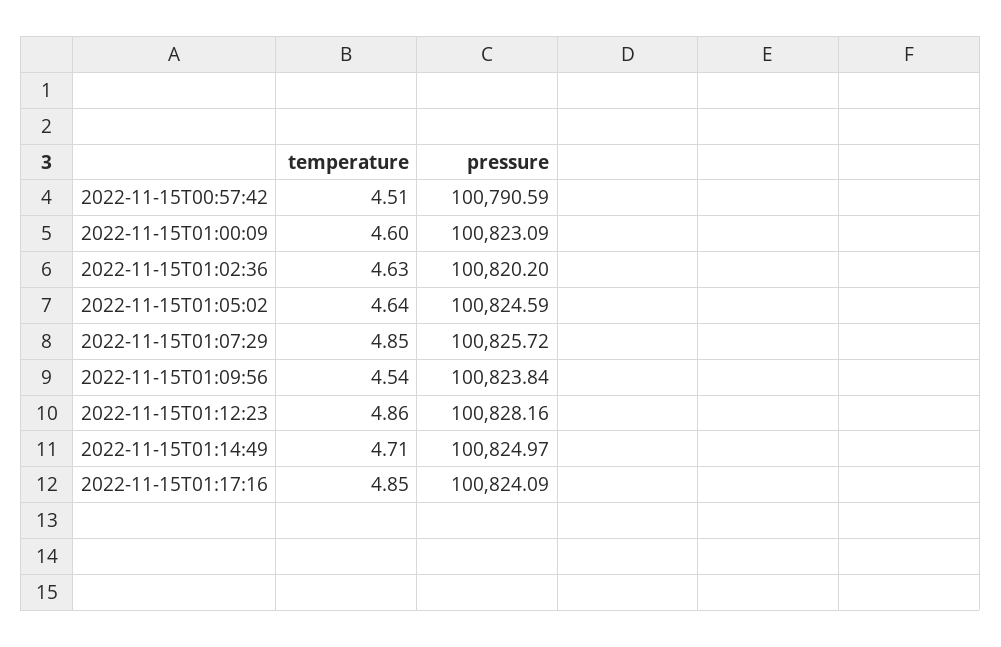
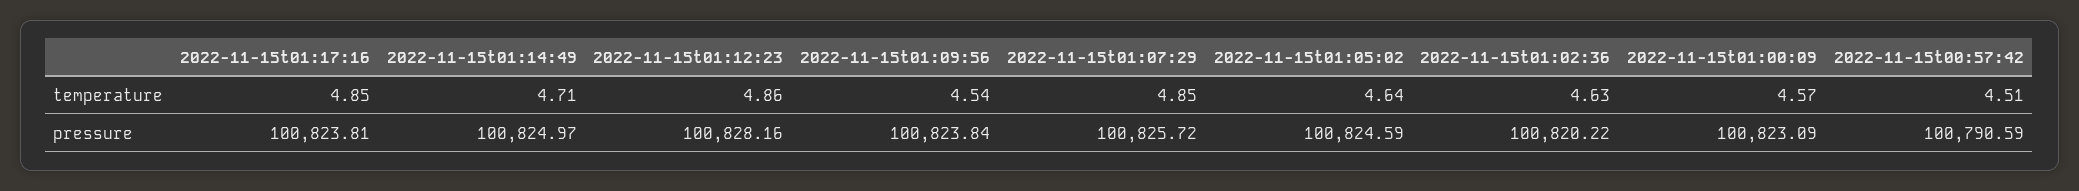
  {
    "temperature": {
      "2022-11-15T00:57:42": 4.51,
-     "2022-11-15T01:00:09": 4.6,
+     "2022-11-15T01:00:09": 4.57,
      "2022-11-15T01:02:36": 4.63,
      "2022-11-15T01:05:02": 4.64,
      "2022-11-15T01:07:29": 4.85,
      "2022-11-15T01:09:56": 4.54,
      "2022-11-15T01:12:23": 4.86,
      "2022-11-15T01:14:49": 4.71,
      "2022-11-15T01:17:16": 4.85
    },
    "pressure": {
      "2022-11-15T00:57:42": 100790.59,
      "2022-11-15T01:00:09": 100823.09,
-     "2022-11-15T01:02:36": 100820.2,
+     "2022-11-15T01:02:36": 100820.22,
      "2022-11-15T01:05:02": 100824.59,
      "2022-11-15T01:07:29": 100825.72,
      "2022-11-15T01:09:56": 100823.84,
      "2022-11-15T01:12:23": 100828.16,
      "2022-11-15T01:14:49": 100824.97,
-     "2022-11-15T01:17:16": 100824.09
+     "2022-11-15T01:17:16": 100823.81
    }
  }

